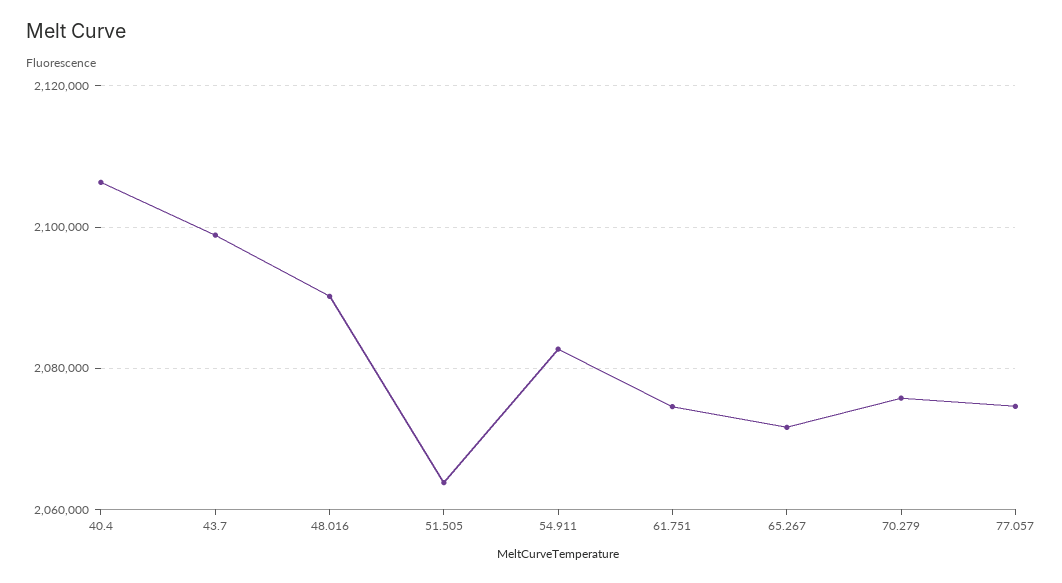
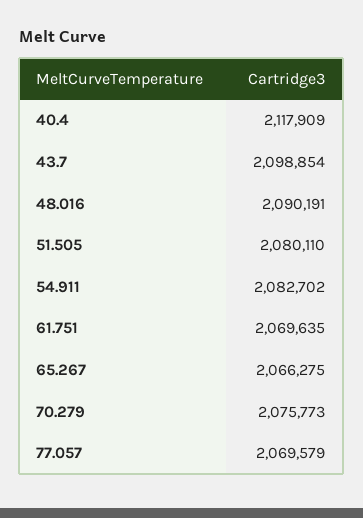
  {
-   "40.4": 2106000,
+   "40.4": 2117909,
    "43.7": 2098854,
    "48.016": 2090191,
-   "51.505": 2064000,
+   "51.505": 2080110,
    "54.911": 2082702,
-   "61.751": 2074000,
+   "61.751": 2069635,
-   "65.267": 2072000,
+   "65.267": 2066275,
    "70.279": 2075773,
-   "77.057": 2074000
+   "77.057": 2069579
  }

